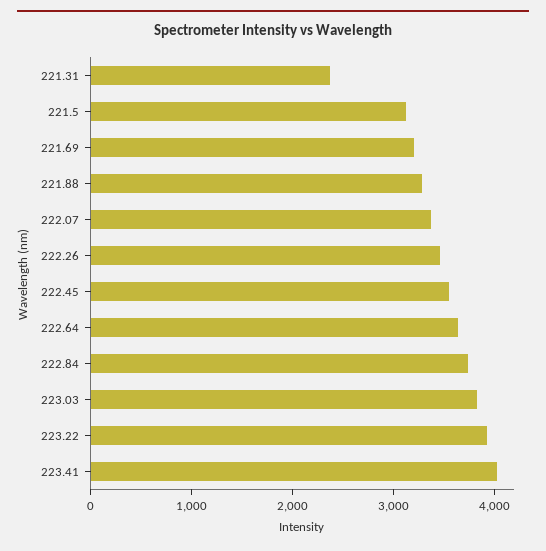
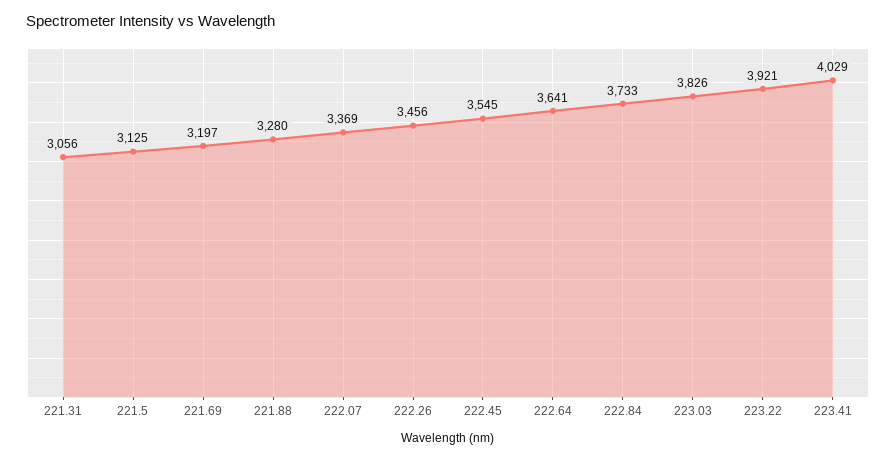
  {
-   "221.31": 2400,
+   "221.31": 3056,
    "221.5": 3125,
    "221.69": 3197,
    "221.88": 3280,
    "222.07": 3369,
    "222.26": 3456,
    "222.45": 3545,
    "222.64": 3641,
    "222.84": 3733,
    "223.03": 3826,
    "223.22": 3921,
    "223.41": 4029
  }

